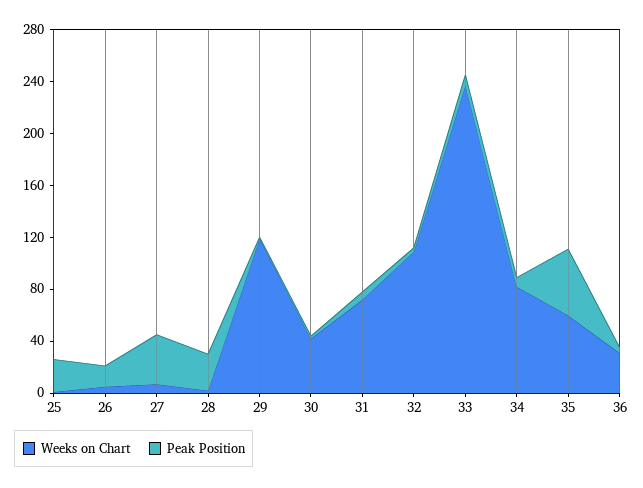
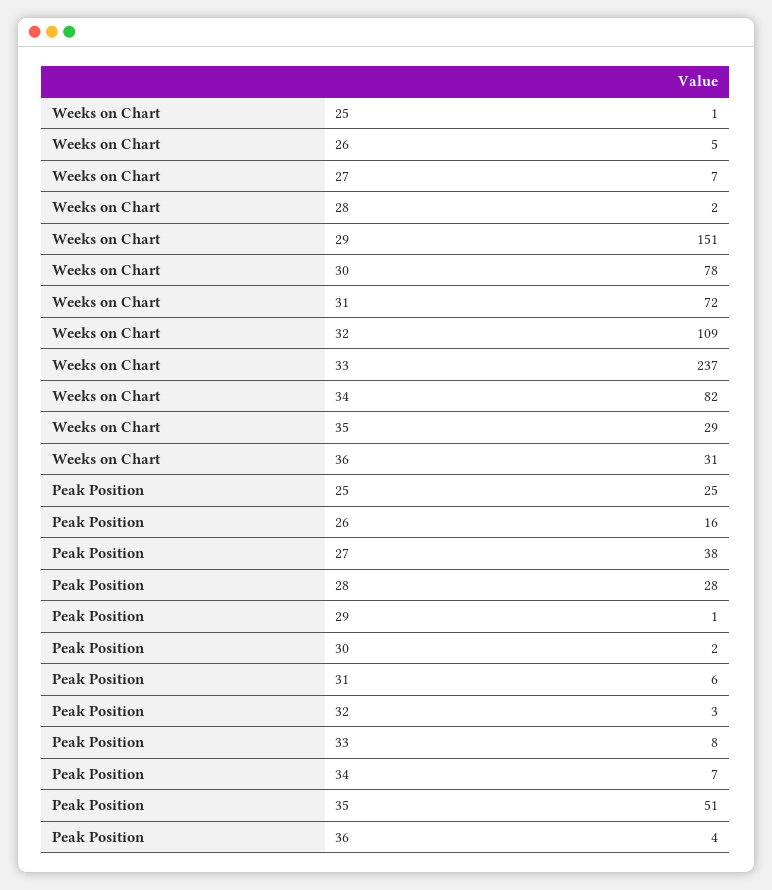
  {
    "Weeks on Chart": {
      "25": 1,
      "26": 5,
      "27": 7,
      "28": 2,
-     "29": 120,
+     "29": 151,
-     "30": 40,
+     "30": 78,
      "31": 72,
      "32": 109,
      "33": 237,
      "34": 82,
-     "35": 60,
+     "35": 29,
      "36": 31
    },
    "Peak Position": {
      "25": 25,
      "26": 16,
      "27": 38,
      "28": 28,
      "29": 1,
      "30": 2,
      "31": 6,
      "32": 3,
      "33": 8,
      "34": 7,
      "35": 51,
      "36": 4
    }
  }

